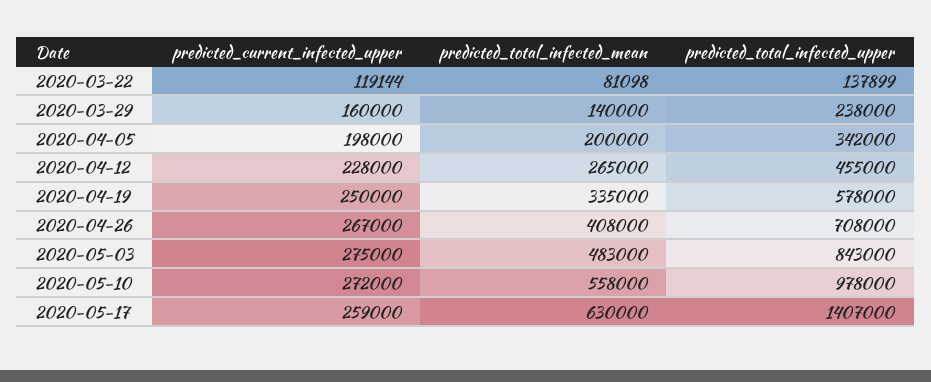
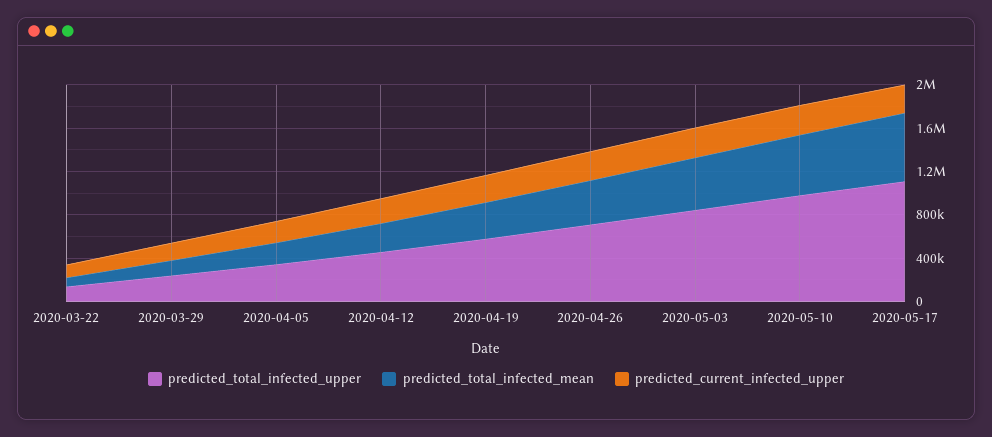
  {
    "predicted_current_infected_upper": {
      "2020-03-22": 119144,
      "2020-03-29": 160000,
      "2020-04-05": 198000,
      "2020-04-12": 228000,
      "2020-04-19": 250000,
      "2020-04-26": 267000,
      "2020-05-03": 275000,
      "2020-05-10": 272000,
      "2020-05-17": 259000
    },
    "predicted_total_infected_mean": {
      "2020-03-22": 81098,
      "2020-03-29": 140000,
      "2020-04-05": 200000,
      "2020-04-12": 265000,
      "2020-04-19": 335000,
      "2020-04-26": 408000,
      "2020-05-03": 483000,
      "2020-05-10": 558000,
      "2020-05-17": 630000
    },
    "predicted_total_infected_upper": {
      "2020-03-22": 137899,
      "2020-03-29": 238000,
      "2020-04-05": 342000,
      "2020-04-12": 455000,
      "2020-04-19": 578000,
      "2020-04-26": 708000,
      "2020-05-03": 843000,
      "2020-05-10": 978000,
-     "2020-05-17": 1407000
+     "2020-05-17": 1100000
    }
  }

